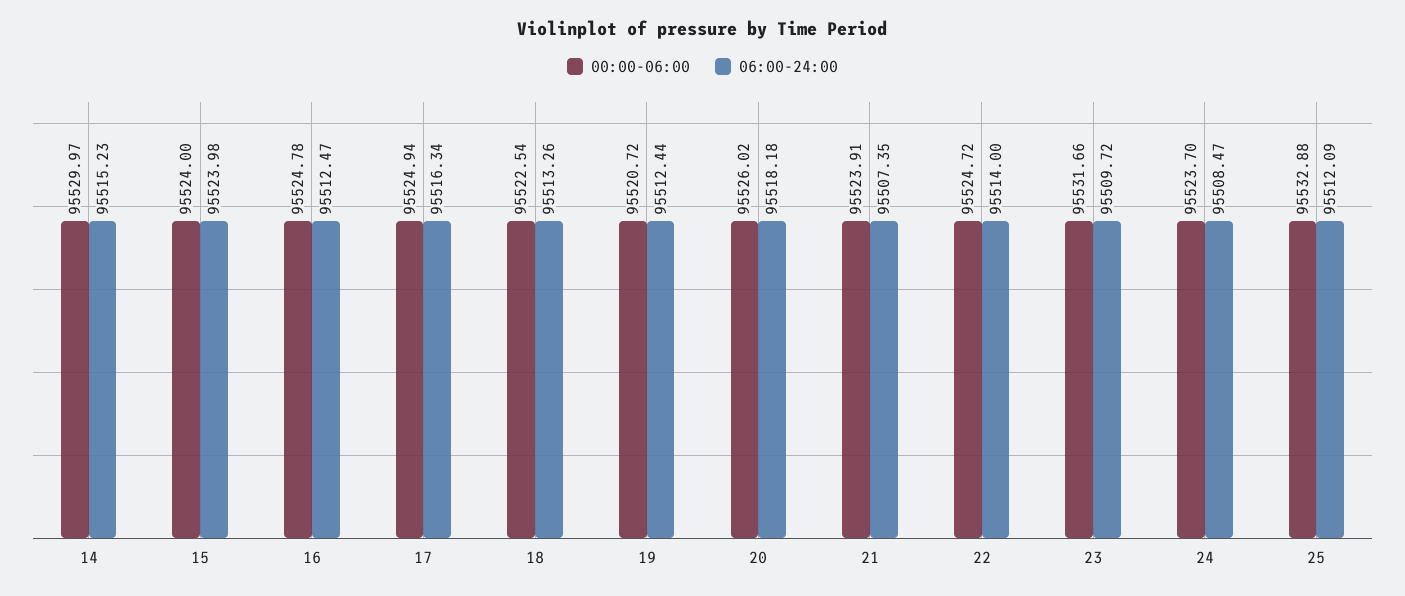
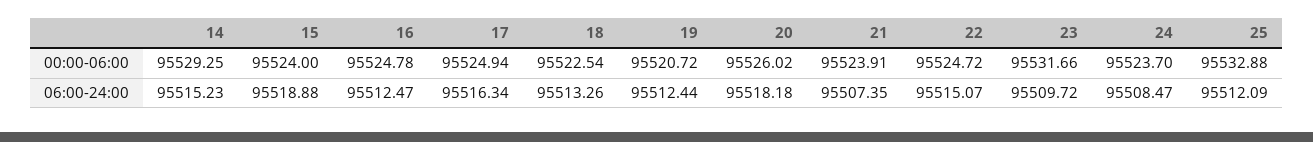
  {
    "00:00-06:00": {
-     "14": 95529.97,
+     "14": 95529.25,
      "15": 95524,
      "16": 95524.78,
      "17": 95524.94,
      "18": 95522.54,
      "19": 95520.72,
      "20": 95526.02,
      "21": 95523.91,
      "22": 95524.72,
      "23": 95531.66,
      "24": 95523.7,
      "25": 95532.88
    },
    "06:00-24:00": {
      "14": 95515.23,
-     "15": 95523.98,
+     "15": 95518.88,
      "16": 95512.47,
      "17": 95516.34,
      "18": 95513.26,
      "19": 95512.44,
      "20": 95518.18,
      "21": 95507.35,
-     "22": 95514,
+     "22": 95515.07,
      "23": 95509.72,
      "24": 95508.47,
      "25": 95512.09
    }
  }

